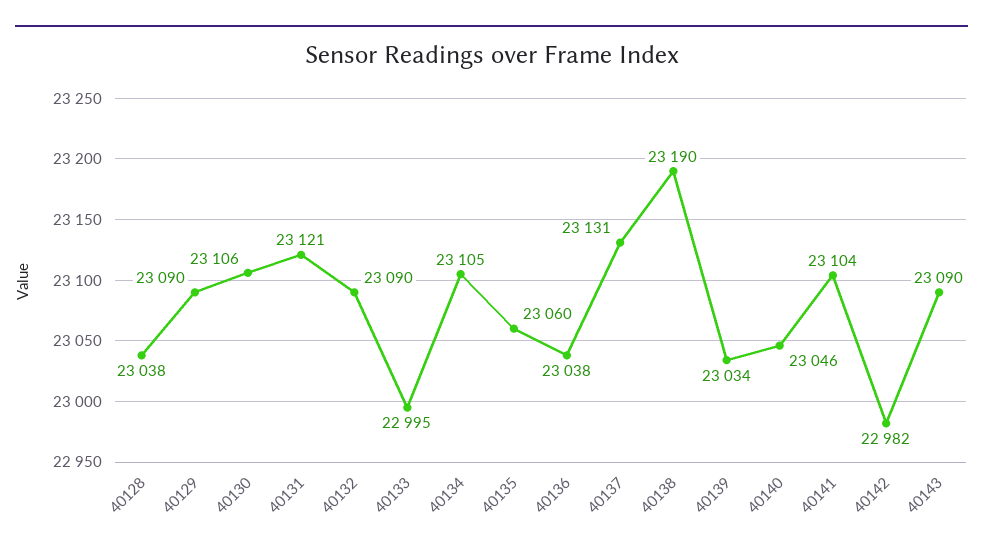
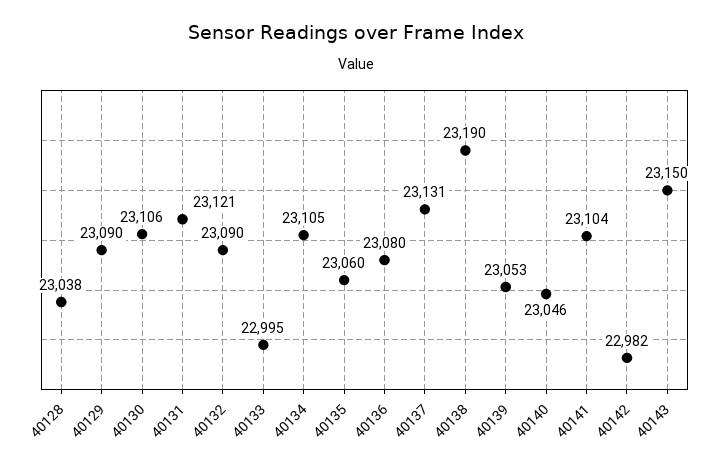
  {
    "40128": 23038,
    "40129": 23090,
    "40130": 23106,
    "40131": 23121,
    "40132": 23090,
    "40133": 22995,
    "40134": 23105,
    "40135": 23060,
-   "40136": 23038,
+   "40136": 23080,
    "40137": 23131,
    "40138": 23190,
-   "40139": 23034,
+   "40139": 23053,
    "40140": 23046,
    "40141": 23104,
    "40142": 22982,
-   "40143": 23090
+   "40143": 23150
  }

